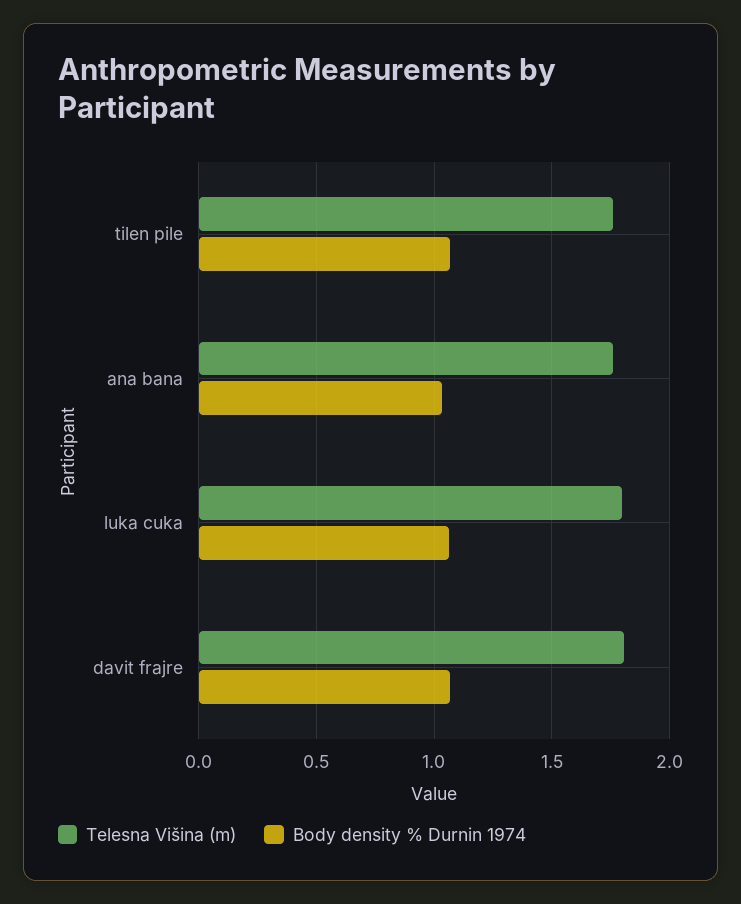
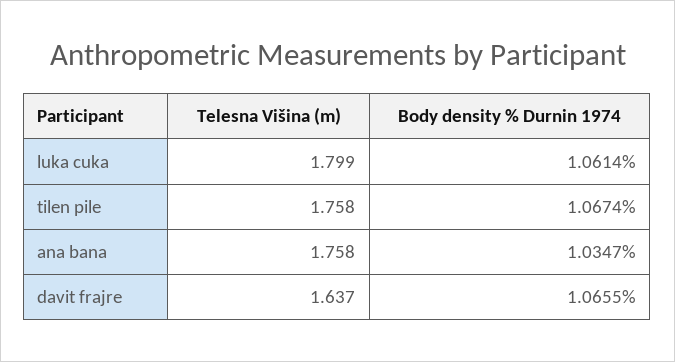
  {
    "Telesna Višina (m)": {
      "tilen pile": 1.758,
      "ana bana": 1.758,
      "luka cuka": 1.799,
-     "davit frajre": 1.8
+     "davit frajre": 1.637
    },
    "Body density % Durnin 1974": {
      "tilen pile": 1.0674,
      "ana bana": 1.0347,
      "luka cuka": 1.0614,
      "davit frajre": 1.0655
    }
  }

